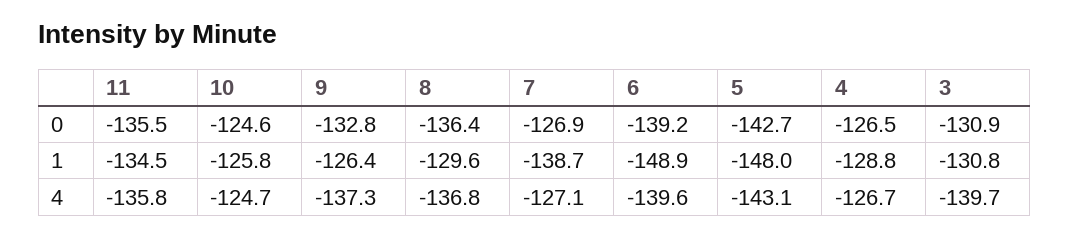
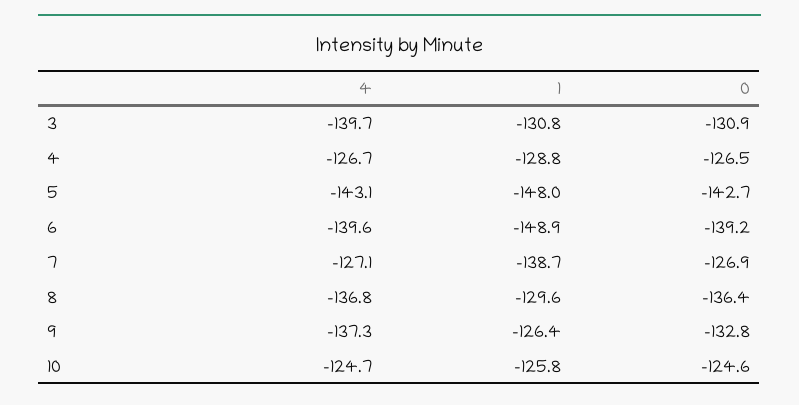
  {
-   "11": {
-     "0": -135.5,
-     "1": -134.5,
-     "4": -135.8
-   },
    "10": {
      "0": -124.6,
      "1": -125.8,
      "4": -124.7
    },
    "9": {
      "0": -132.8,
      "1": -126.4,
      "4": -137.3
    },
    "8": {
      "0": -136.4,
      "1": -129.6,
      "4": -136.8
    },
    "7": {
      "0": -126.9,
      "1": -138.7,
      "4": -127.1
    },
    "6": {
      "0": -139.2,
      "1": -148.9,
      "4": -139.6
    },
    "5": {
      "0": -142.7,
      "1": -148,
      "4": -143.1
    },
    "4": {
      "0": -126.5,
      "1": -128.8,
      "4": -126.7
    },
    "3": {
      "0": -130.9,
      "1": -130.8,
      "4": -139.7
    }
  }

